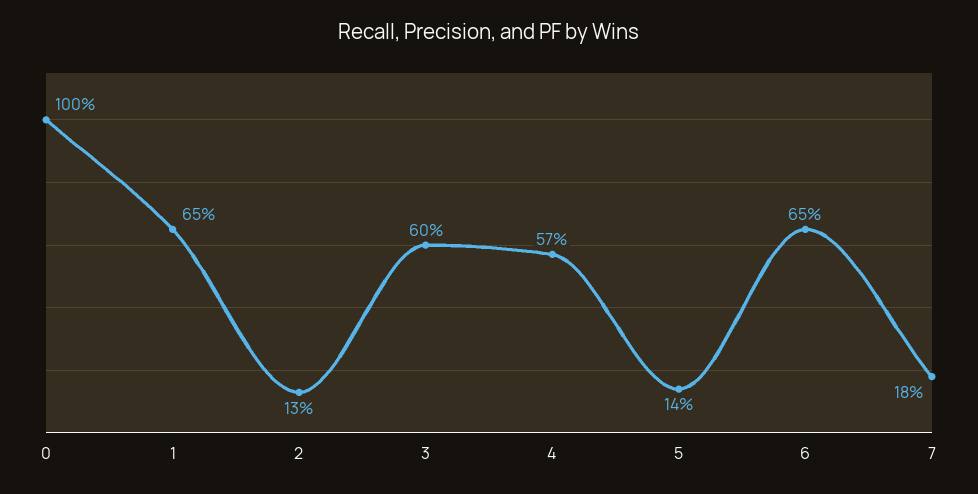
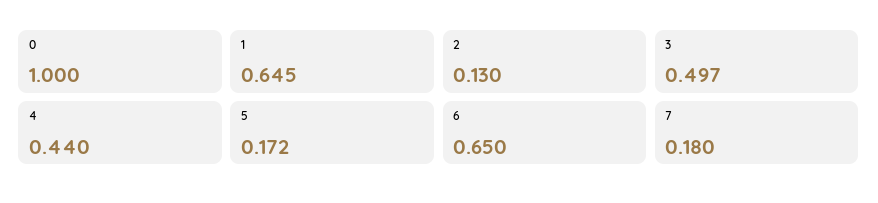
  {
    "0": 1,
    "1": 0.645,
    "2": 0.13,
-   "3": 0.6,
+   "3": 0.497,
-   "4": 0.57,
+   "4": 0.44,
-   "5": 0.14,
+   "5": 0.172,
    "6": 0.65,
    "7": 0.18
  }

